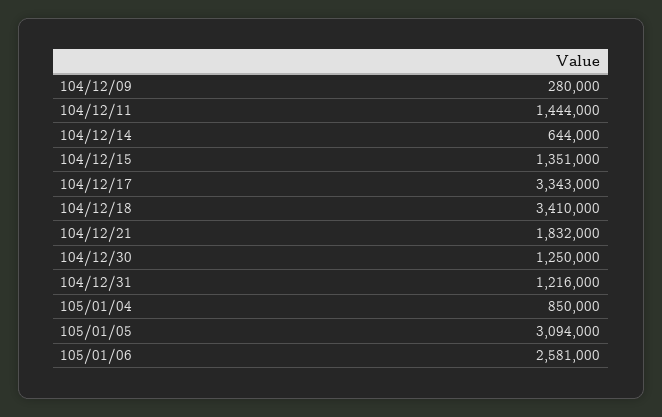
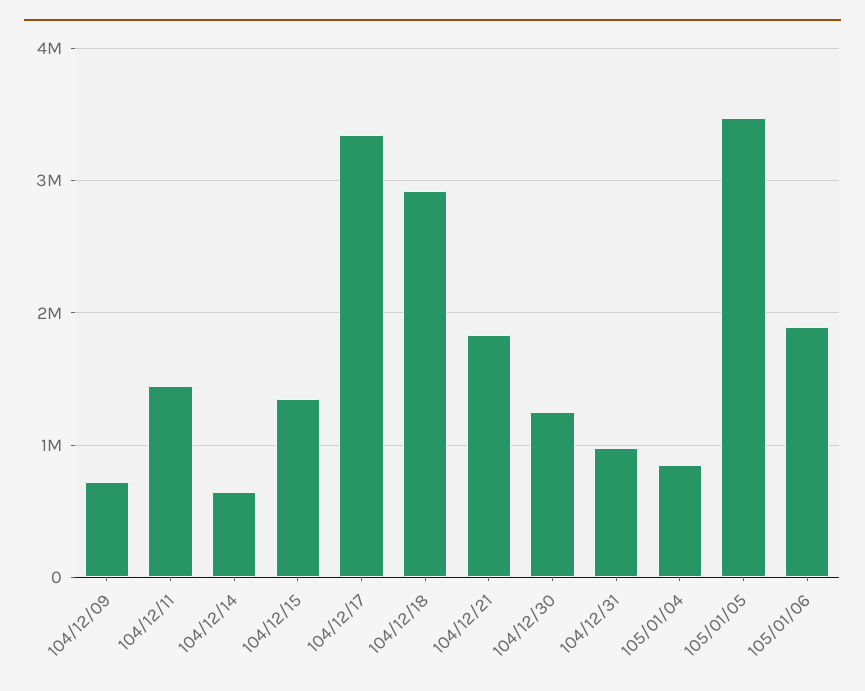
  {
-   "104/12/09": 280000,
+   "104/12/09": 700000,
    "104/12/11": 1444000,
    "104/12/14": 644000,
    "104/12/15": 1351000,
    "104/12/17": 3343000,
-   "104/12/18": 3410000,
+   "104/12/18": 2900000,
    "104/12/21": 1832000,
    "104/12/30": 1250000,
-   "104/12/31": 1216000,
+   "104/12/31": 1000000,
    "105/01/04": 850000,
-   "105/01/05": 3094000,
+   "105/01/05": 3500000,
-   "105/01/06": 2581000
+   "105/01/06": 1900000
  }

